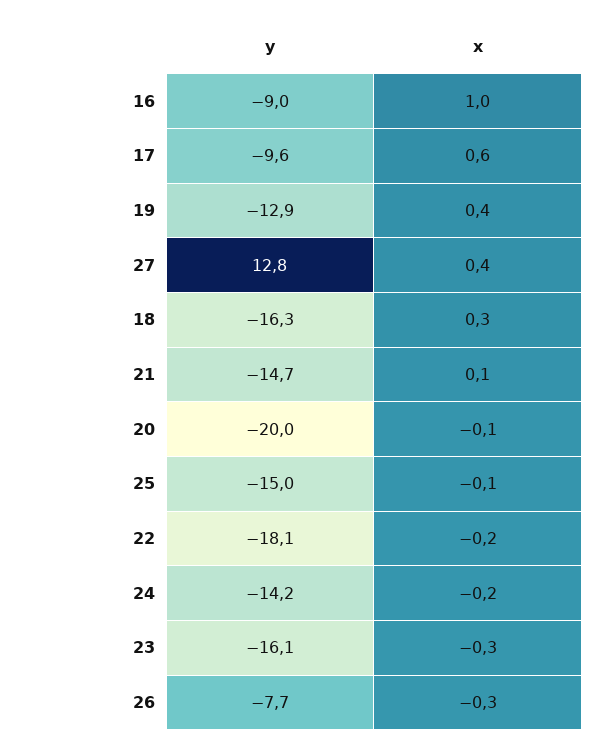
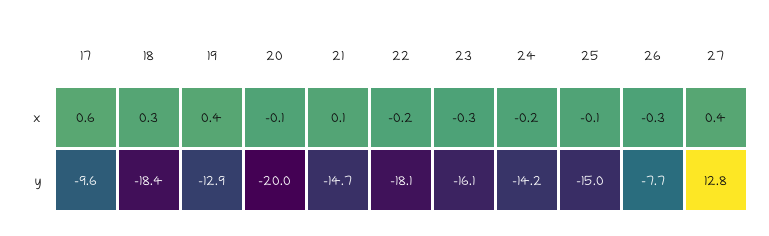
  {
    "y": {
-     "16": -9,
      "17": -9.6,
      "19": -12.9,
      "27": 12.8,
-     "18": -16.3,
+     "18": -18.4,
      "21": -14.7,
      "20": -20,
      "25": -15,
      "22": -18.1,
      "24": -14.2,
      "23": -16.1,
      "26": -7.7
    },
    "x": {
-     "16": 1,
      "17": 0.6,
      "19": 0.4,
      "27": 0.4,
      "18": 0.3,
      "21": 0.1,
      "20": -0.1,
      "25": -0.1,
      "22": -0.2,
      "24": -0.2,
      "23": -0.3,
      "26": -0.3
    }
  }

